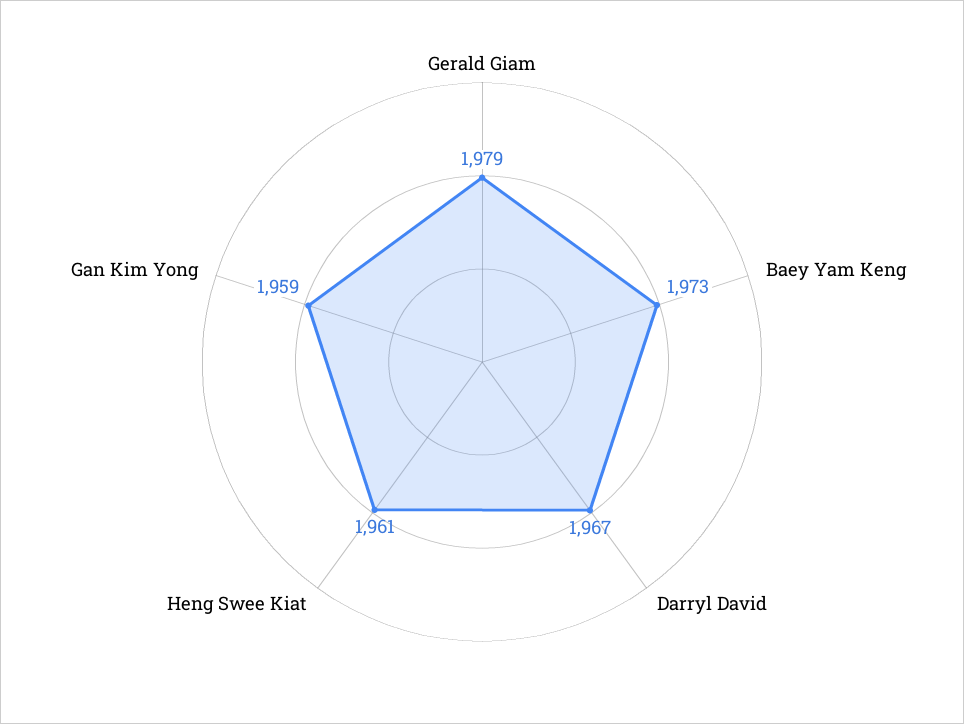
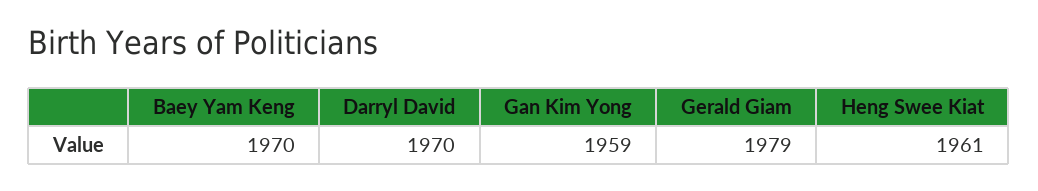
  {
    "Gerald Giam": 1979,
-   "Baey Yam Keng": 1973,
+   "Baey Yam Keng": 1970,
-   "Darryl David": 1967,
+   "Darryl David": 1970,
    "Heng Swee Kiat": 1961,
    "Gan Kim Yong": 1959
  }

